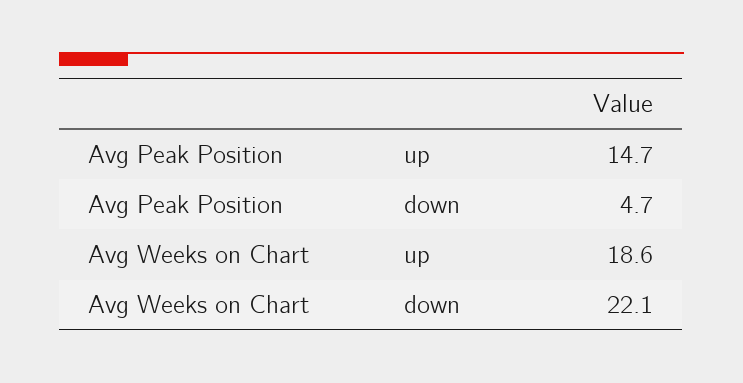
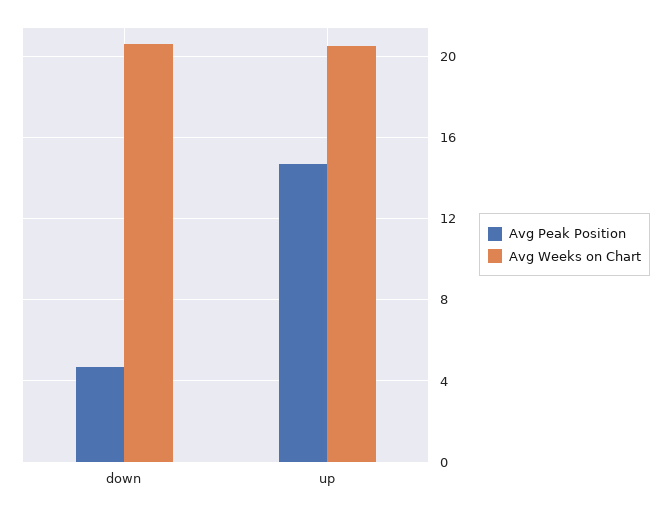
  {
    "Avg Peak Position": {
      "up": 14.7,
      "down": 4.7
    },
    "Avg Weeks on Chart": {
-     "up": 18.6,
+     "up": 20.5,
-     "down": 22.1
+     "down": 20.5
    }
  }

